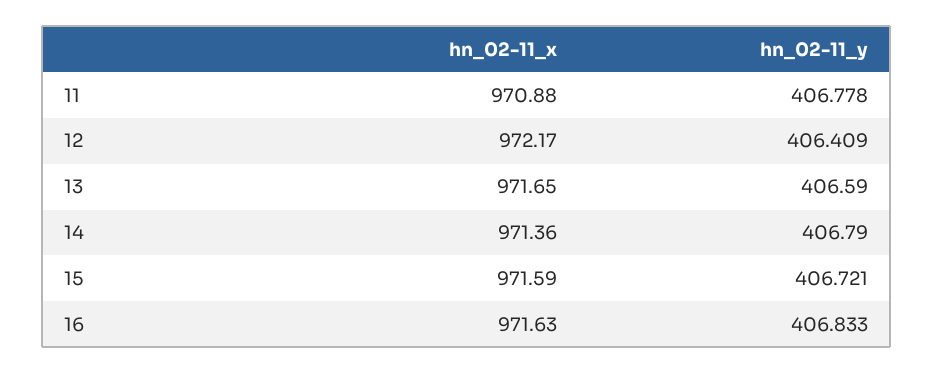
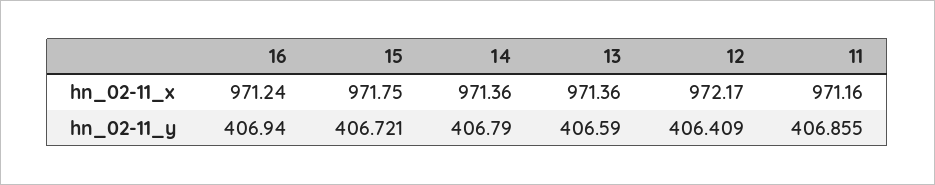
  {
    "hn_02-11_x": {
-     "11": 970.88,
+     "11": 971.16,
      "12": 972.17,
-     "13": 971.65,
+     "13": 971.36,
      "14": 971.36,
-     "15": 971.59,
+     "15": 971.75,
-     "16": 971.63
+     "16": 971.24
    },
    "hn_02-11_y": {
-     "11": 406.778,
+     "11": 406.855,
      "12": 406.409,
      "13": 406.59,
      "14": 406.79,
      "15": 406.721,
-     "16": 406.833
+     "16": 406.94
    }
  }

